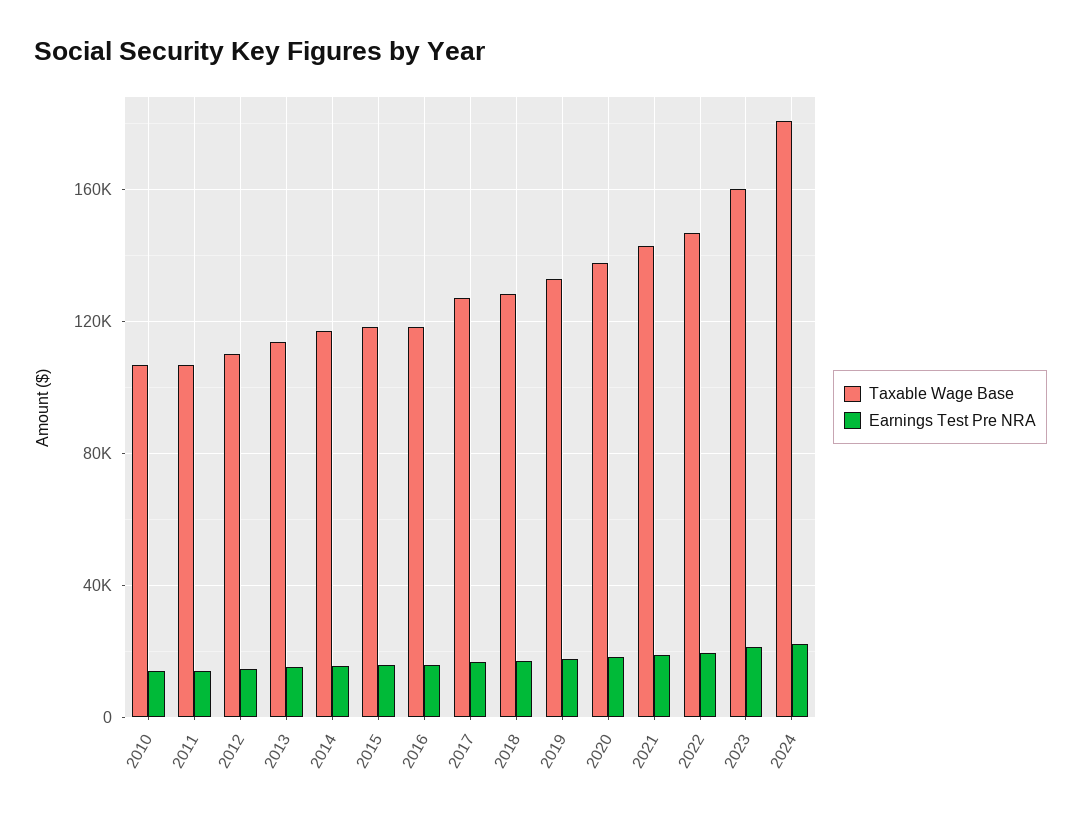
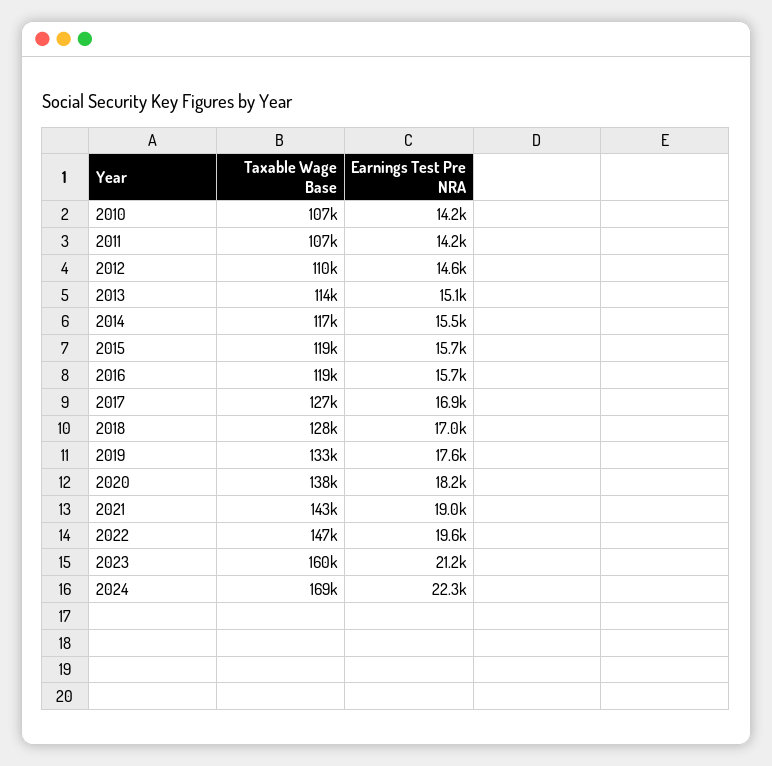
  {
    "Taxable Wage Base": {
      "2010": 107000,
      "2011": 107000,
      "2012": 110000,
      "2013": 114000,
      "2014": 117000,
      "2015": 119000,
      "2016": 119000,
      "2017": 127000,
      "2018": 128000,
      "2019": 133000,
      "2020": 138000,
      "2021": 143000,
      "2022": 147000,
      "2023": 160000,
-     "2024": 180000
+     "2024": 169000
    },
    "Earnings Test Pre NRA": {
      "2010": 14200,
      "2011": 14200,
      "2012": 14600,
      "2013": 15100,
      "2014": 15500,
      "2015": 15700,
      "2016": 15700,
      "2017": 16900,
      "2018": 17000,
      "2019": 17600,
      "2020": 18200,
      "2021": 19000,
      "2022": 19600,
      "2023": 21200,
      "2024": 22300
    }
  }

